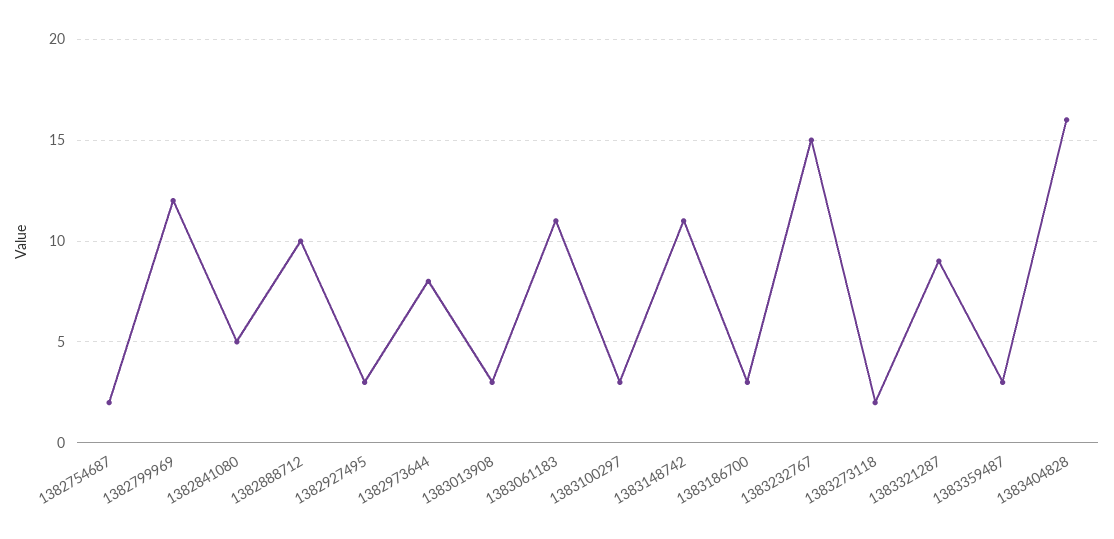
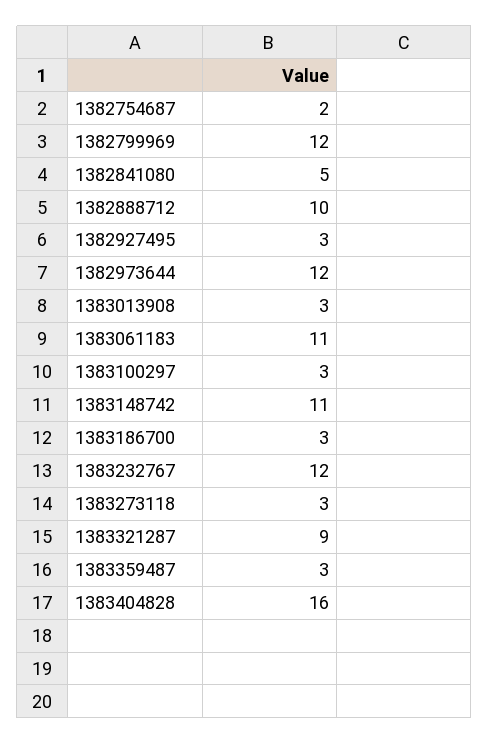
  {
    "1382754687": 2,
    "1382799969": 12,
    "1382841080": 5,
    "1382888712": 10,
    "1382927495": 3,
-   "1382973644": 8,
+   "1382973644": 12,
    "1383013908": 3,
    "1383061183": 11,
    "1383100297": 3,
    "1383148742": 11,
    "1383186700": 3,
-   "1383232767": 15,
+   "1383232767": 12,
-   "1383273118": 2,
+   "1383273118": 3,
    "1383321287": 9,
    "1383359487": 3,
    "1383404828": 16
  }

